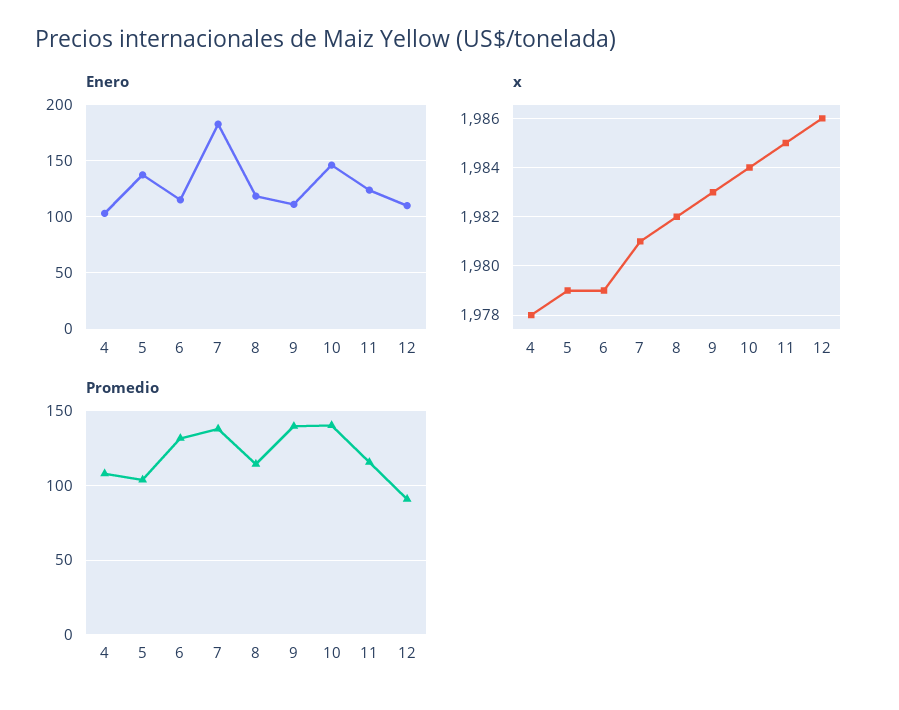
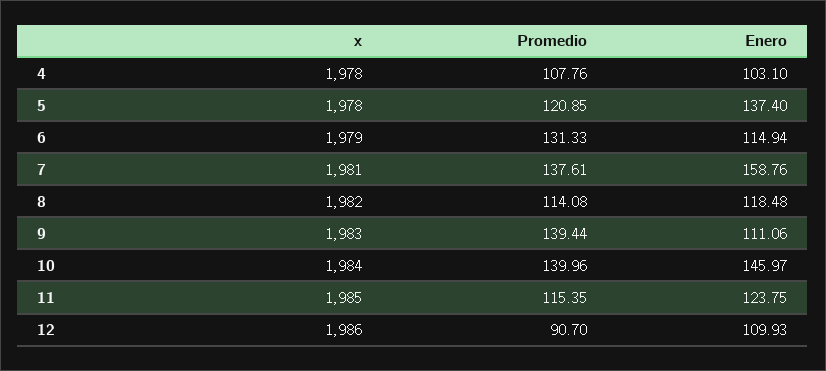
  {
    "Enero": {
      "4": 103.1,
      "5": 137.4,
      "6": 114.94,
-     "7": 180,
+     "7": 158.76,
      "8": 118.48,
      "9": 111.06,
      "10": 145.97,
      "11": 123.75,
      "12": 109.93
    },
    "x": {
      "4": 1978,
-     "5": 1979,
+     "5": 1978,
      "6": 1979,
      "7": 1981,
      "8": 1982,
      "9": 1983,
      "10": 1984,
      "11": 1985,
      "12": 1986
    },
    "Promedio": {
      "4": 107.76,
-     "5": 105,
+     "5": 120.85,
      "6": 131.33,
      "7": 137.61,
      "8": 114.08,
      "9": 139.44,
      "10": 139.96,
      "11": 115.35,
      "12": 90.7
    }
  }

